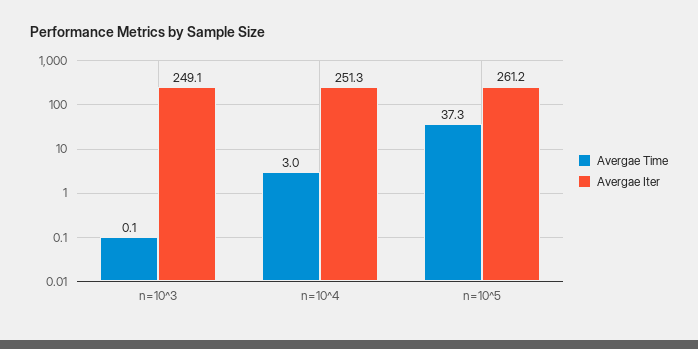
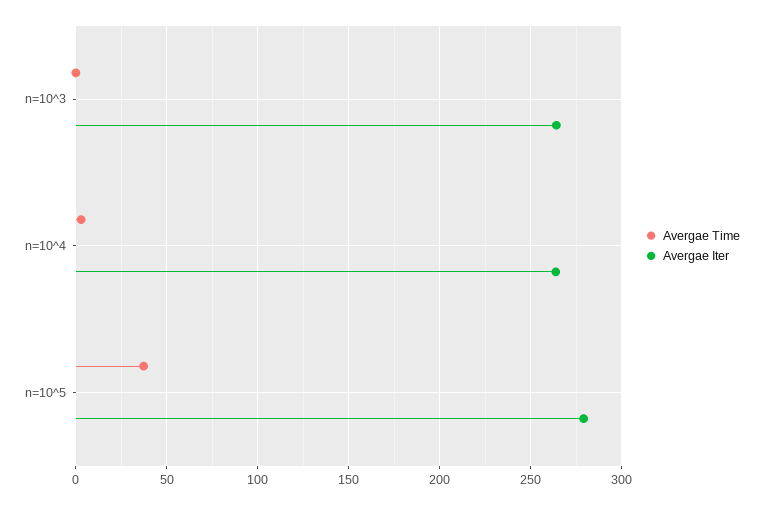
  {
    "Avergae Time": {
      "n=10^3": 0.1,
      "n=10^4": 3,
      "n=10^5": 37.3
    },
    "Avergae Iter": {
-     "n=10^3": 249.1,
+     "n=10^3": 265,
-     "n=10^4": 251.3,
+     "n=10^4": 265,
-     "n=10^5": 261.2
+     "n=10^5": 280
    }
  }

